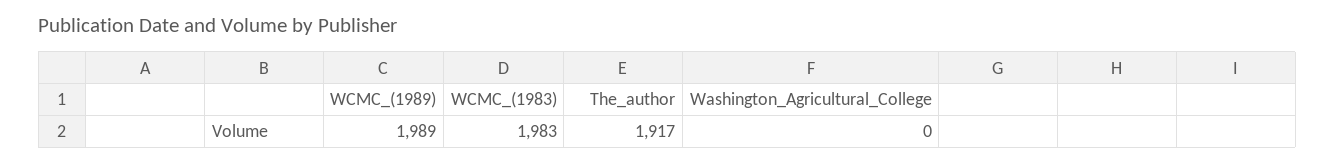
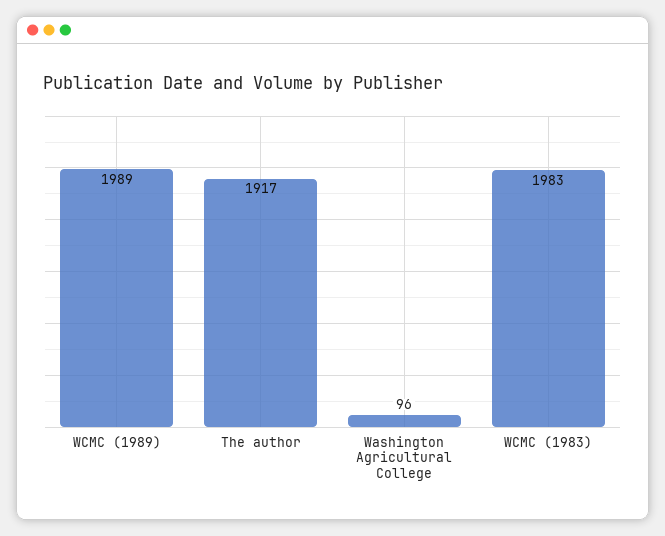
  {
    "WCMC_(1989)": 1989,
    "WCMC_(1983)": 1983,
    "The_author": 1917,
-   "Washington_Agricultural_College": 0
+   "Washington_Agricultural_College": 96
  }

